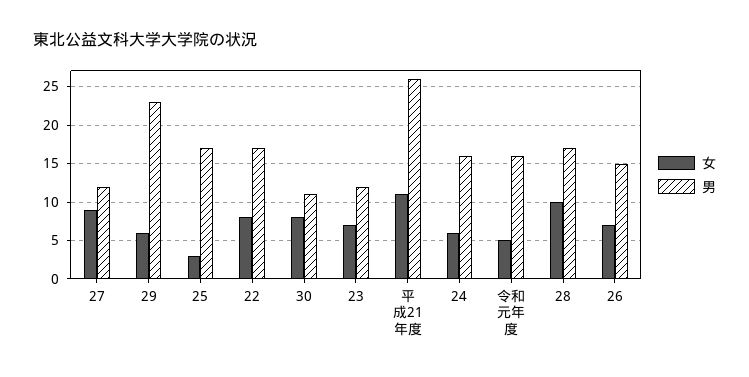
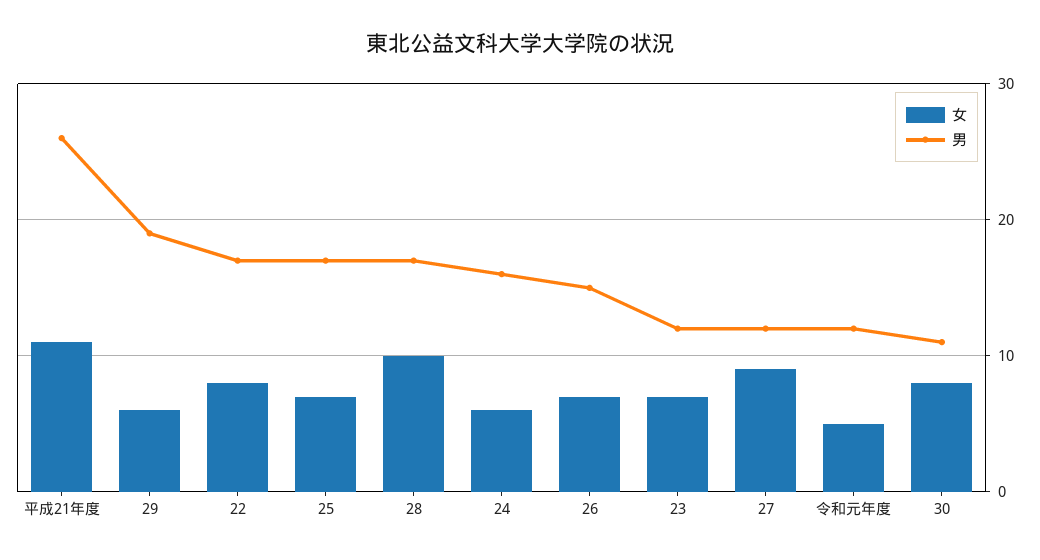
  {
    "女": {
      "27": 9,
      "29": 6,
-     "25": 3,
+     "25": 7,
      "22": 8,
      "30": 8,
      "23": 7,
      "平成21年度": 11,
      "24": 6,
      "令和元年度": 5,
      "28": 10,
      "26": 7
    },
    "男": {
      "27": 12,
-     "29": 23,
+     "29": 19,
      "25": 17,
      "22": 17,
      "30": 11,
      "23": 12,
      "平成21年度": 26,
      "24": 16,
-     "令和元年度": 16,
+     "令和元年度": 12,
      "28": 17,
      "26": 15
    }
  }

